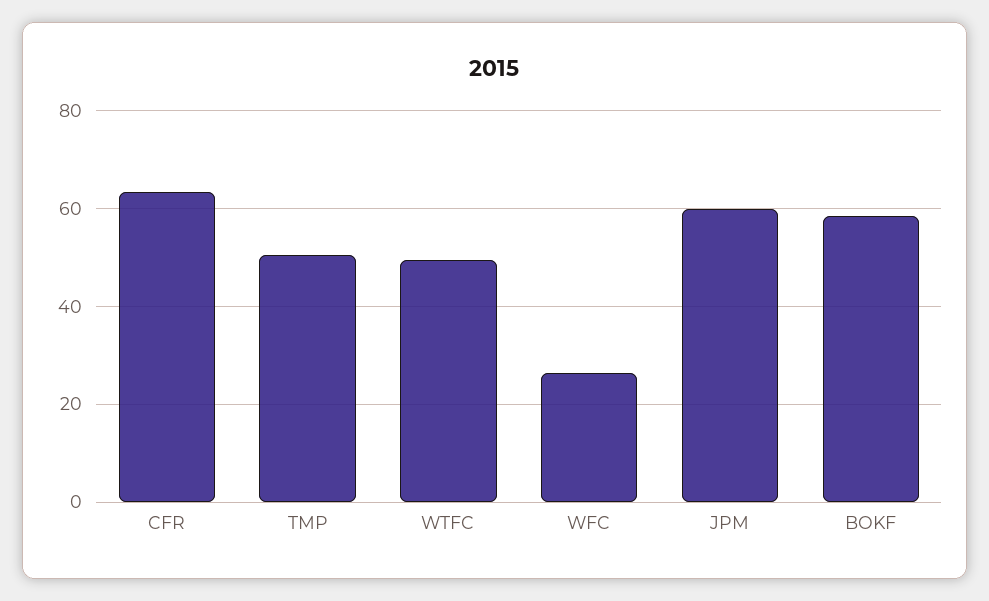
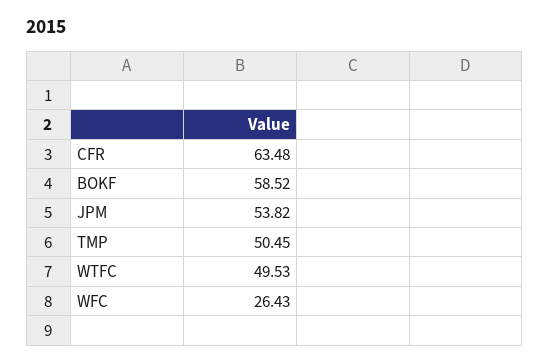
  {
    "CFR": 63.48,
    "TMP": 50.45,
    "WTFC": 49.53,
    "WFC": 26.43,
-   "JPM": 60,
+   "JPM": 53.82,
    "BOKF": 58.52
  }

